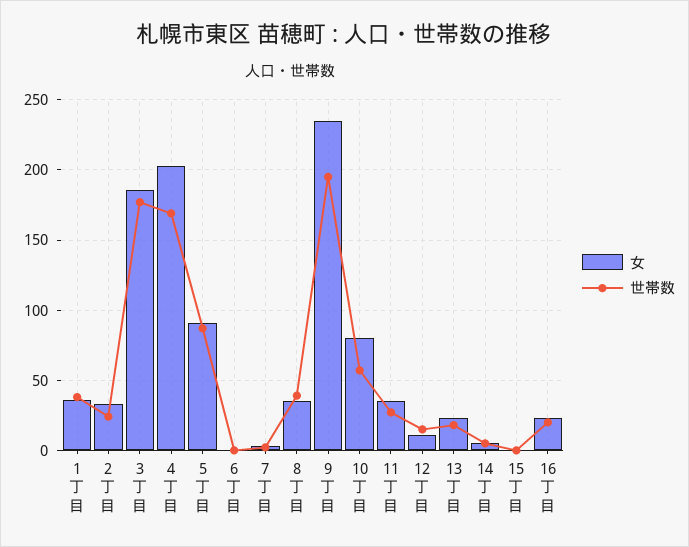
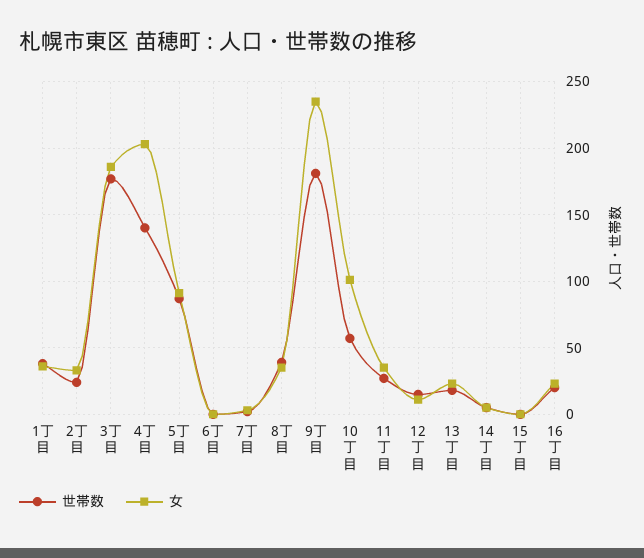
  {
    "女": {
      "1丁目": 35,
      "2丁目": 35,
      "3丁目": 185,
      "4丁目": 205,
      "5丁目": 90,
      "6丁目": 0,
      "7丁目": 5,
      "8丁目": 35,
      "9丁目": 235,
-     "10丁目": 80,
+     "10丁目": 100,
      "11丁目": 35,
      "12丁目": 10,
      "13丁目": 25,
      "14丁目": 5,
      "15丁目": 0,
      "16丁目": 25
    },
    "世帯数": {
      "1丁目": 40,
      "2丁目": 25,
      "3丁目": 175,
-     "4丁目": 170,
+     "4丁目": 140,
      "5丁目": 85,
      "6丁目": 0,
      "7丁目": 0,
      "8丁目": 40,
-     "9丁目": 195,
+     "9丁目": 180,
      "10丁目": 55,
      "11丁目": 25,
      "12丁目": 15,
      "13丁目": 20,
      "14丁目": 5,
      "15丁目": 0,
      "16丁目": 20
    }
  }

